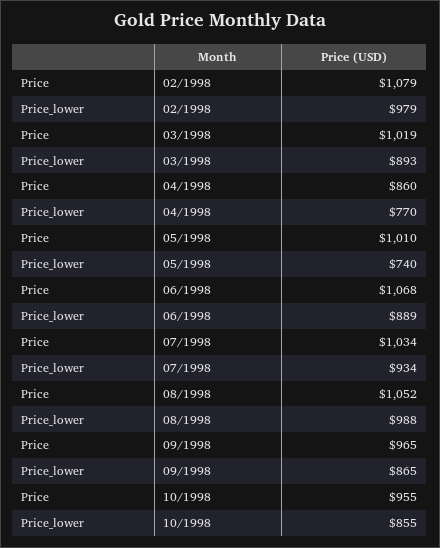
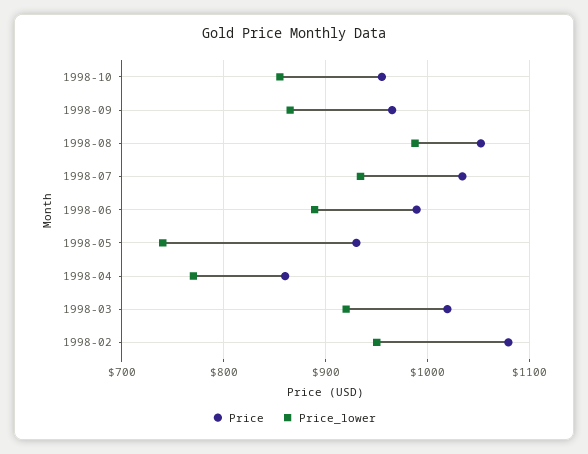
  {
    "Price": {
      "02/1998": 1079,
      "03/1998": 1019,
      "04/1998": 860,
-     "05/1998": 1010,
+     "05/1998": 930,
-     "06/1998": 1068,
+     "06/1998": 990,
      "07/1998": 1034,
      "08/1998": 1052,
      "09/1998": 965,
      "10/1998": 955
    },
    "Price_lower": {
-     "02/1998": 979,
+     "02/1998": 950,
-     "03/1998": 893,
+     "03/1998": 920,
      "04/1998": 770,
      "05/1998": 740,
      "06/1998": 889,
      "07/1998": 934,
      "08/1998": 988,
      "09/1998": 865,
      "10/1998": 855
    }
  }

